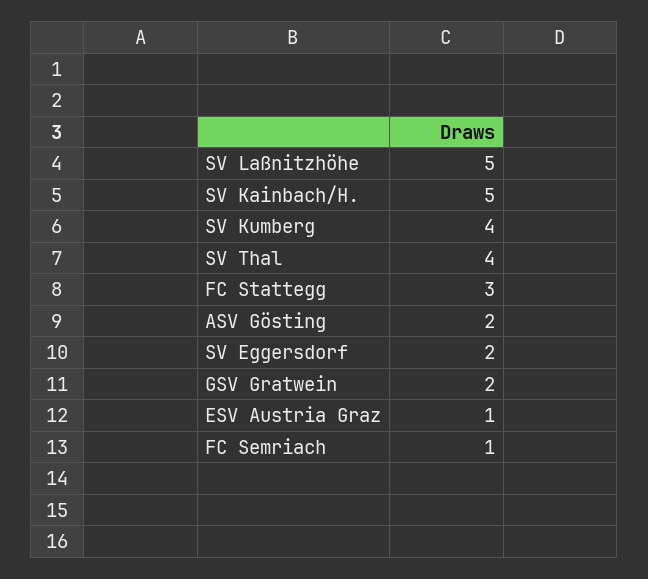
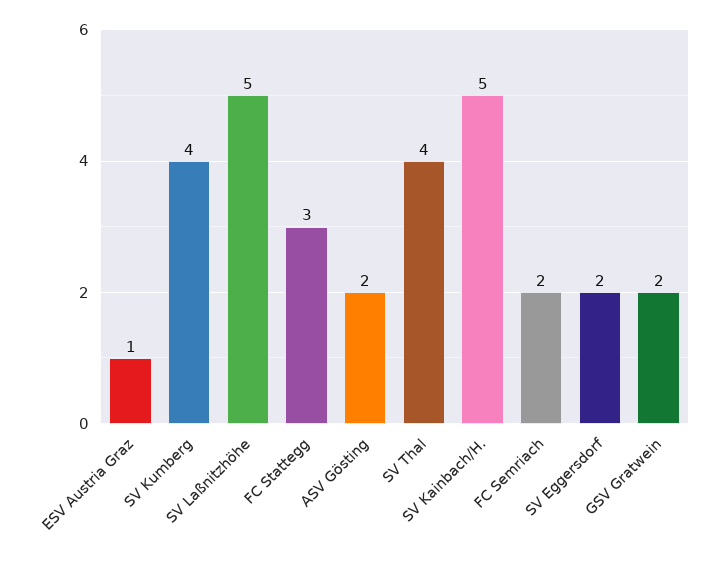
  {
    "SV Laßnitzhöhe": 5,
    "SV Kainbach/H.": 5,
    "SV Kumberg": 4,
    "SV Thal": 4,
    "FC Stattegg": 3,
    "ASV Gösting": 2,
    "SV Eggersdorf": 2,
    "GSV Gratwein": 2,
    "ESV Austria Graz": 1,
-   "FC Semriach": 1
+   "FC Semriach": 2
  }

